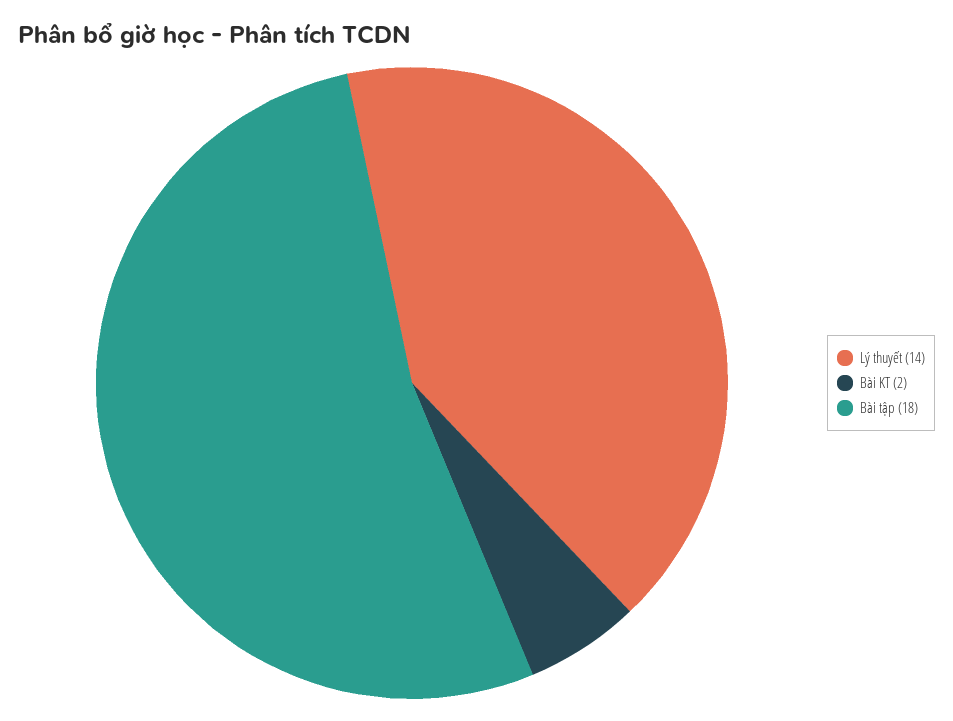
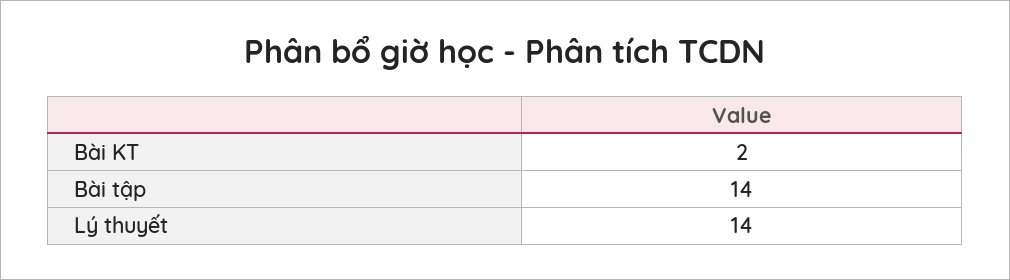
  {
    "Lý thuyết": 14,
    "Bài KT": 2,
-   "Bài tập": 18
+   "Bài tập": 14
  }

